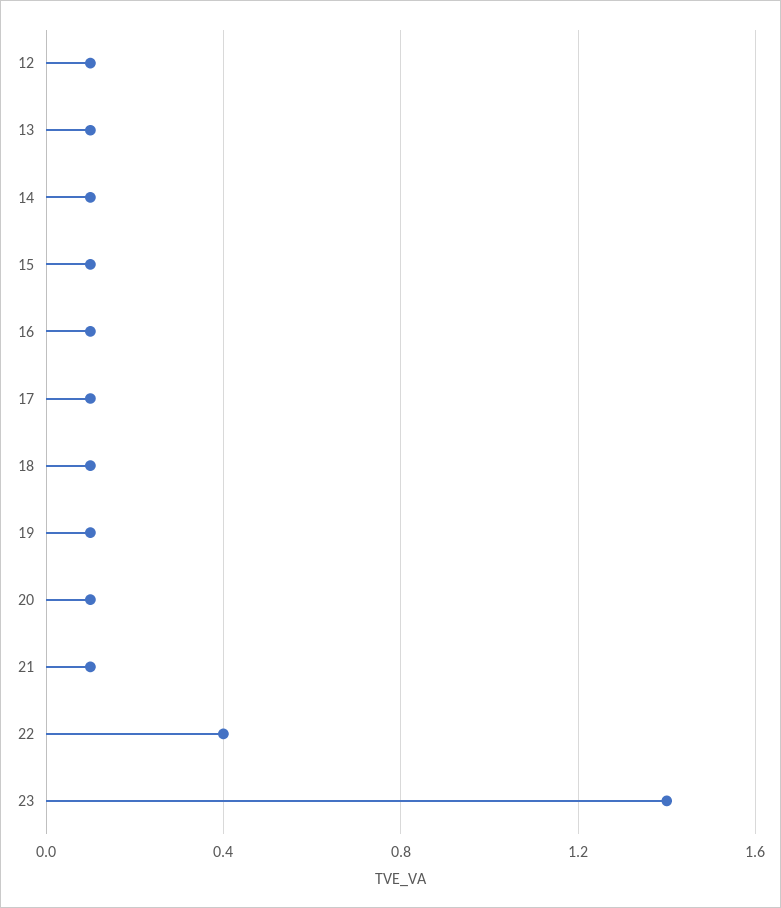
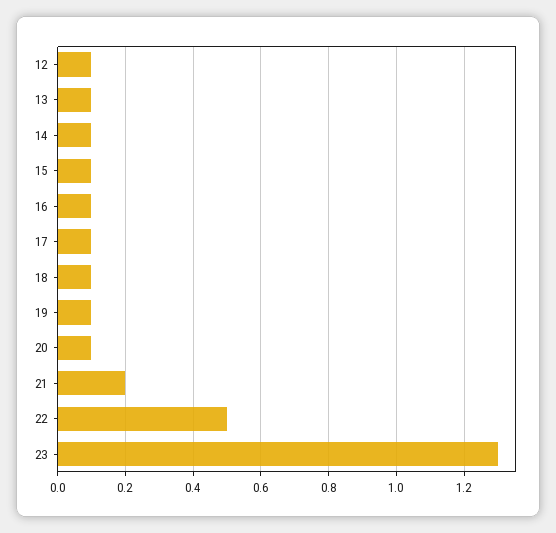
  {
    "12": 0.1,
    "13": 0.1,
    "14": 0.1,
    "15": 0.1,
    "16": 0.1,
    "17": 0.1,
    "18": 0.1,
    "19": 0.1,
    "20": 0.1,
-   "21": 0.1,
+   "21": 0.2,
-   "22": 0.4,
+   "22": 0.5,
-   "23": 1.4
+   "23": 1.3
  }

